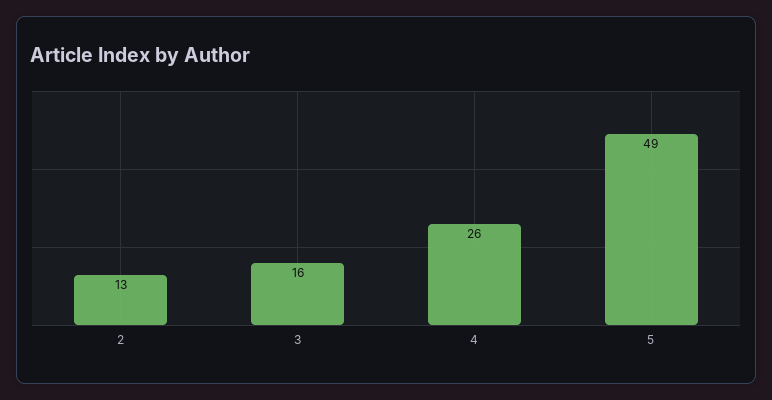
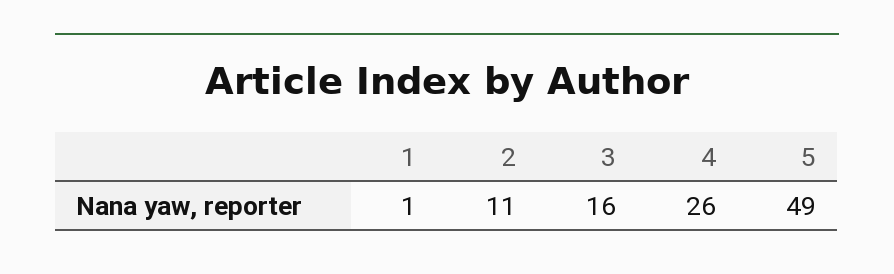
  {
-   "2": 13,
+   "2": 11,
    "3": 16,
    "4": 26,
-   "5": 49
+   "5": 49,
+   "1": 1
  }

